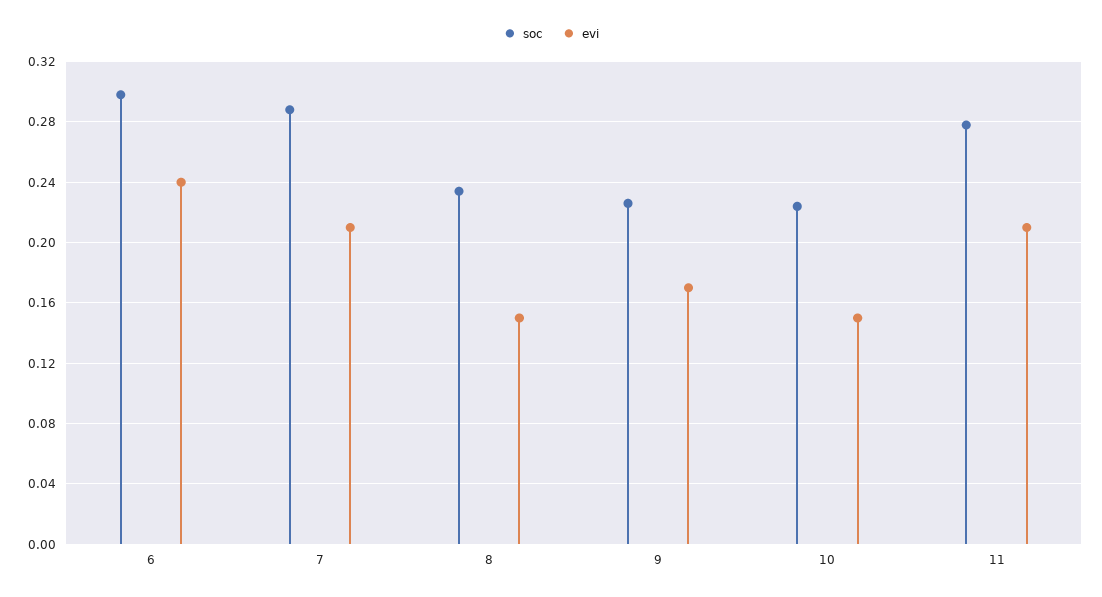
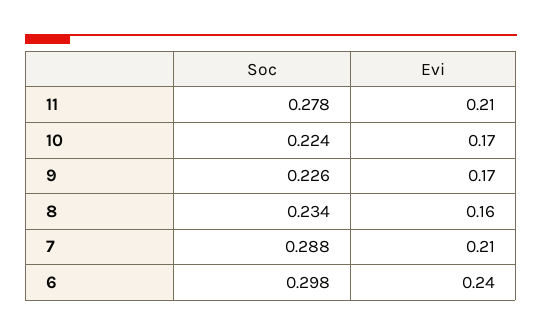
  {
    "soc": {
      "6": 0.298,
      "7": 0.288,
      "8": 0.234,
      "9": 0.226,
      "10": 0.224,
      "11": 0.278
    },
    "evi": {
      "6": 0.24,
      "7": 0.21,
-     "8": 0.15,
+     "8": 0.16,
      "9": 0.17,
-     "10": 0.15,
+     "10": 0.17,
      "11": 0.21
    }
  }

